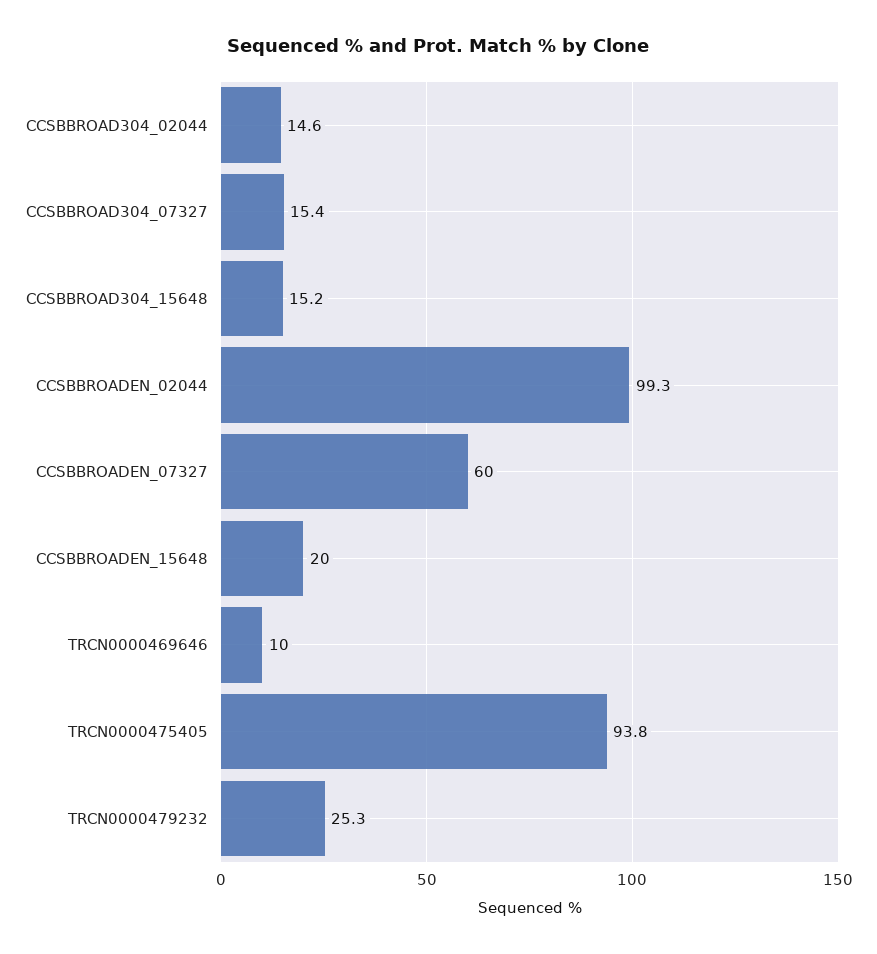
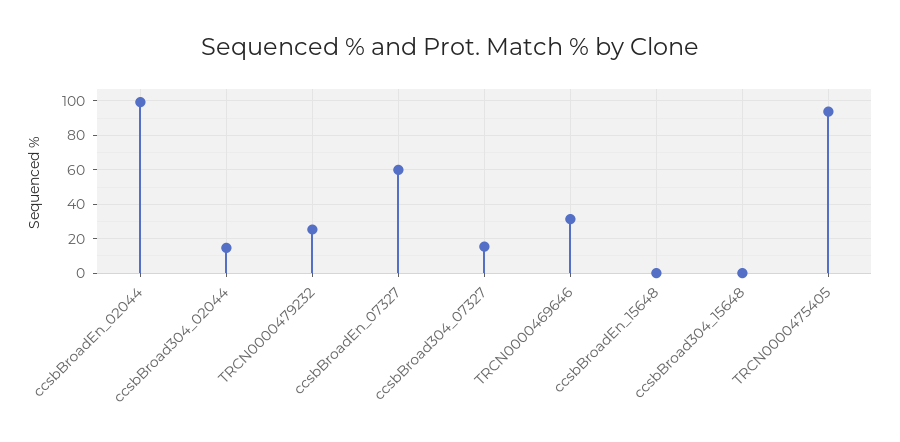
  {
    "CCSBBROAD304_02044": 14.6,
    "CCSBBROAD304_07327": 15.4,
-   "CCSBBROAD304_15648": 15.2,
+   "CCSBBROAD304_15648": 0,
    "CCSBBROADEN_02044": 99.3,
    "CCSBBROADEN_07327": 60,
-   "CCSBBROADEN_15648": 20,
+   "CCSBBROADEN_15648": 0,
-   "TRCN0000469646": 10,
+   "TRCN0000469646": 30,
    "TRCN0000475405": 93.8,
    "TRCN0000479232": 25.3
  }

